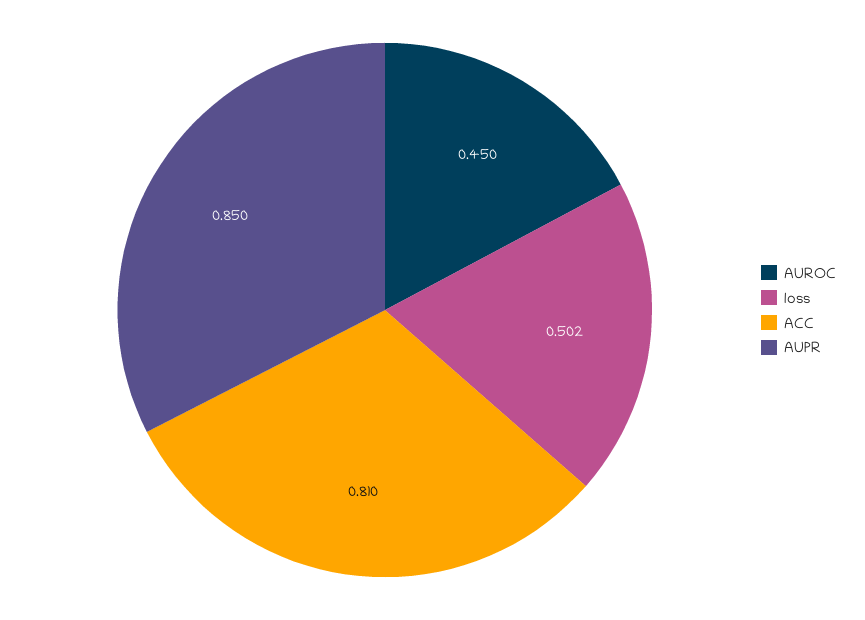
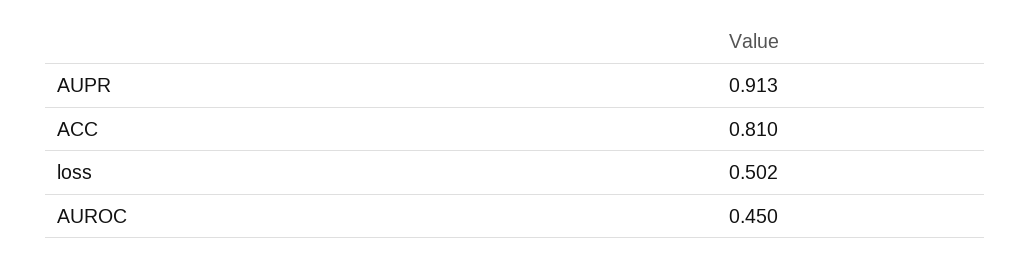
  {
    "AUROC": 0.45,
    "loss": 0.502,
    "ACC": 0.81,
-   "AUPR": 0.85
+   "AUPR": 0.913
  }

